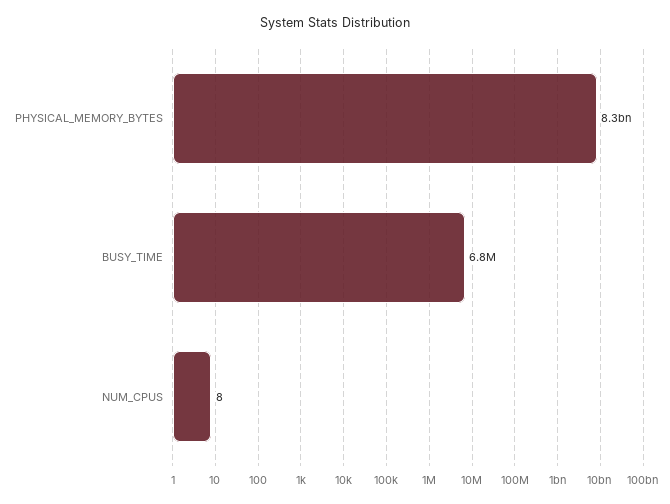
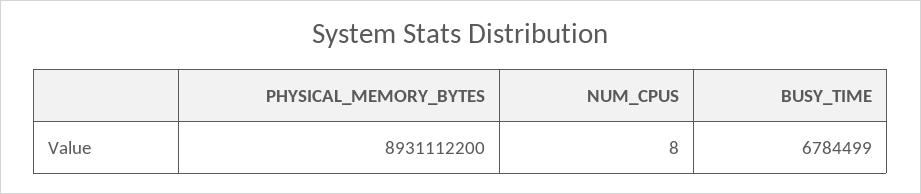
  {
-   "PHYSICAL_MEMORY_BYTES": 8300000000,
+   "PHYSICAL_MEMORY_BYTES": 8931112200,
    "BUSY_TIME": 6784499,
    "NUM_CPUS": 8
  }

